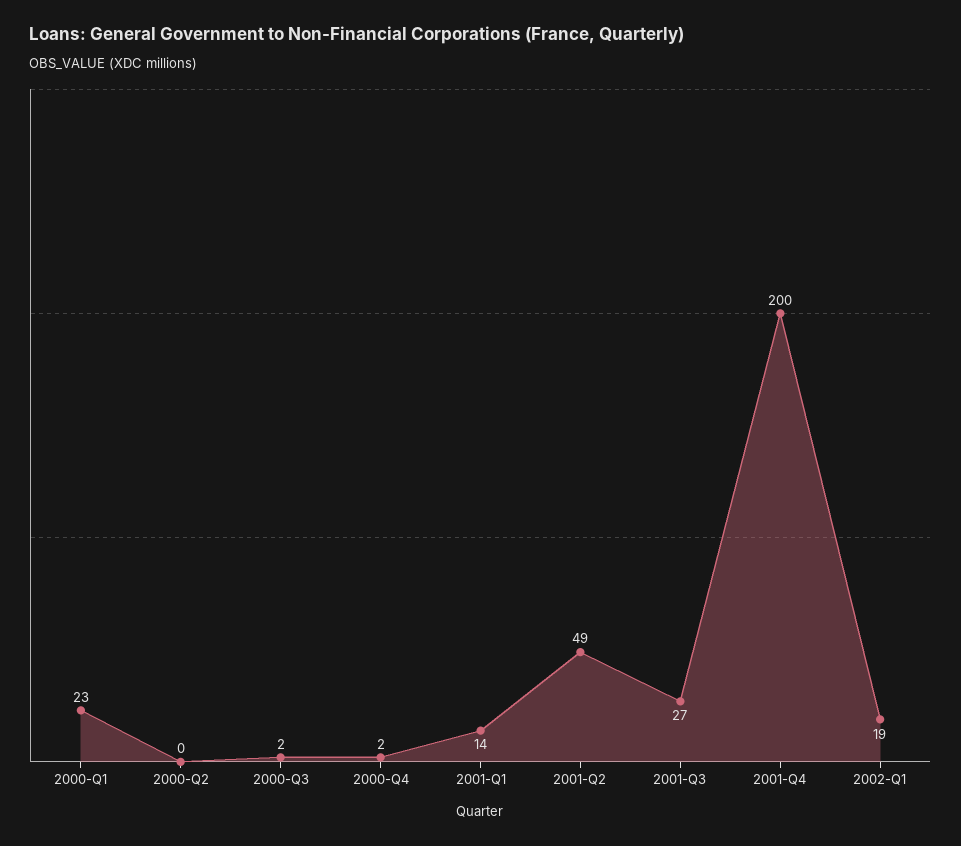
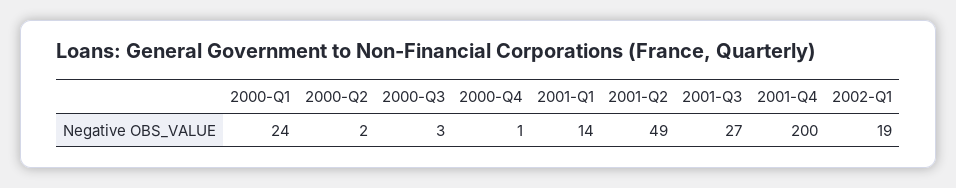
  {
-   "2000-Q1": 23,
+   "2000-Q1": 24,
-   "2000-Q2": 0,
+   "2000-Q2": 2,
-   "2000-Q3": 2,
+   "2000-Q3": 3,
-   "2000-Q4": 2,
+   "2000-Q4": 1,
    "2001-Q1": 14,
    "2001-Q2": 49,
    "2001-Q3": 27,
    "2001-Q4": 200,
    "2002-Q1": 19
  }

